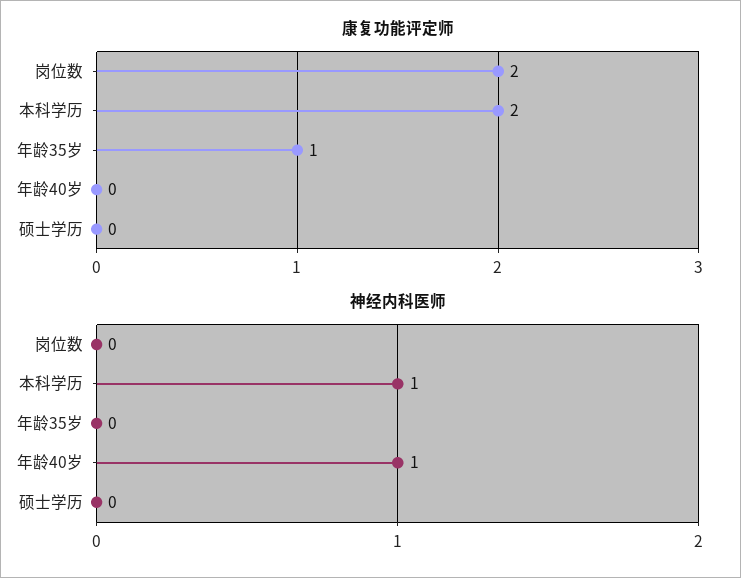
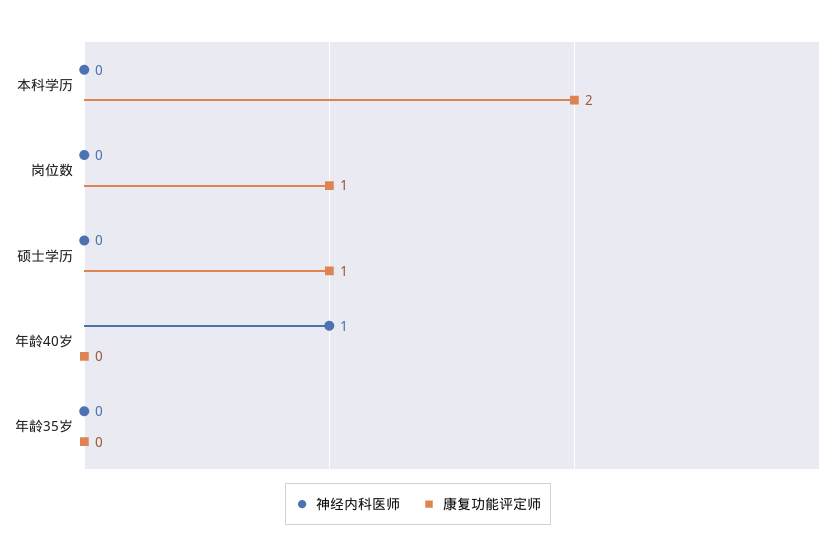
  {
    "康复功能评定师": {
-     "岗位数": 2,
+     "岗位数": 1,
      "本科学历": 2,
-     "年龄35岁": 1,
+     "年龄35岁": 0,
      "年龄40岁": 0,
-     "硕士学历": 0
+     "硕士学历": 1
    },
    "神经内科医师": {
      "岗位数": 0,
-     "本科学历": 1,
+     "本科学历": 0,
      "年龄35岁": 0,
      "年龄40岁": 1,
      "硕士学历": 0
    }
  }

